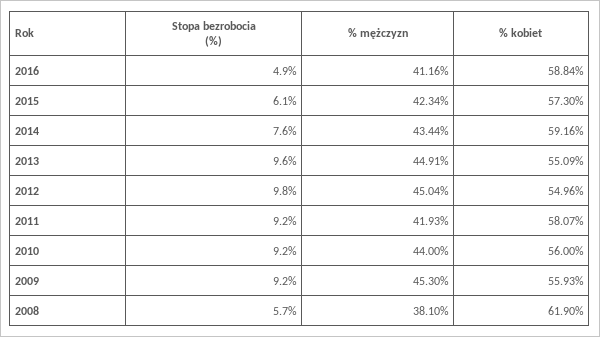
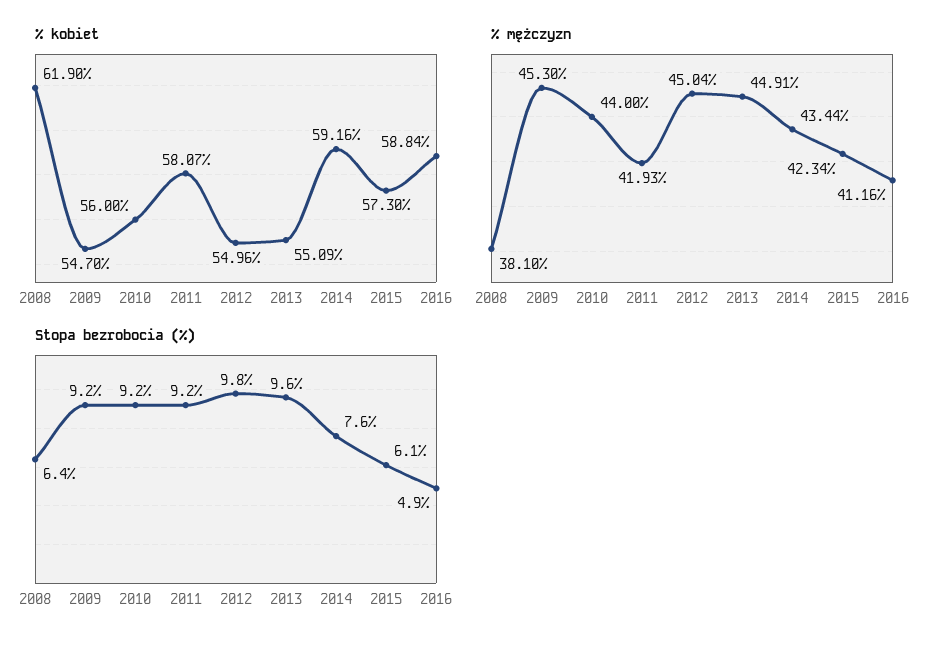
  {
    "Stopa bezrobocia (%)": {
      "2016": 4.9,
      "2015": 6.1,
      "2014": 7.6,
      "2013": 9.6,
      "2012": 9.8,
      "2011": 9.2,
      "2010": 9.2,
      "2009": 9.2,
-     "2008": 5.7
+     "2008": 6.4
    },
    "% mężczyzn": {
      "2016": 41.16,
      "2015": 42.34,
      "2014": 43.44,
      "2013": 44.91,
      "2012": 45.04,
      "2011": 41.93,
      "2010": 44,
      "2009": 45.3,
      "2008": 38.1
    },
    "% kobiet": {
      "2016": 58.84,
      "2015": 57.3,
      "2014": 59.16,
      "2013": 55.09,
      "2012": 54.96,
      "2011": 58.07,
      "2010": 56,
-     "2009": 55.93,
+     "2009": 54.7,
      "2008": 61.9
    }
  }

